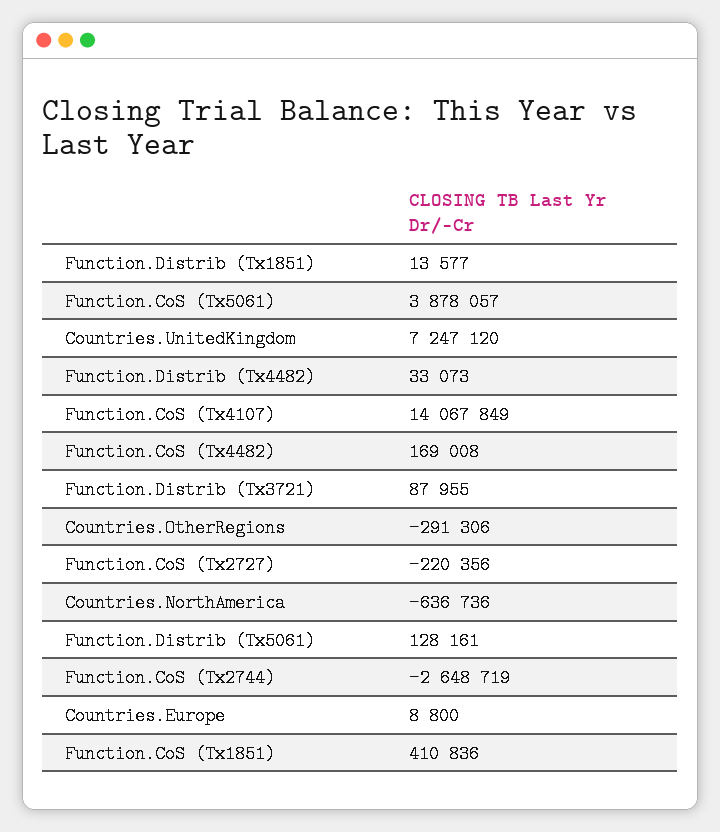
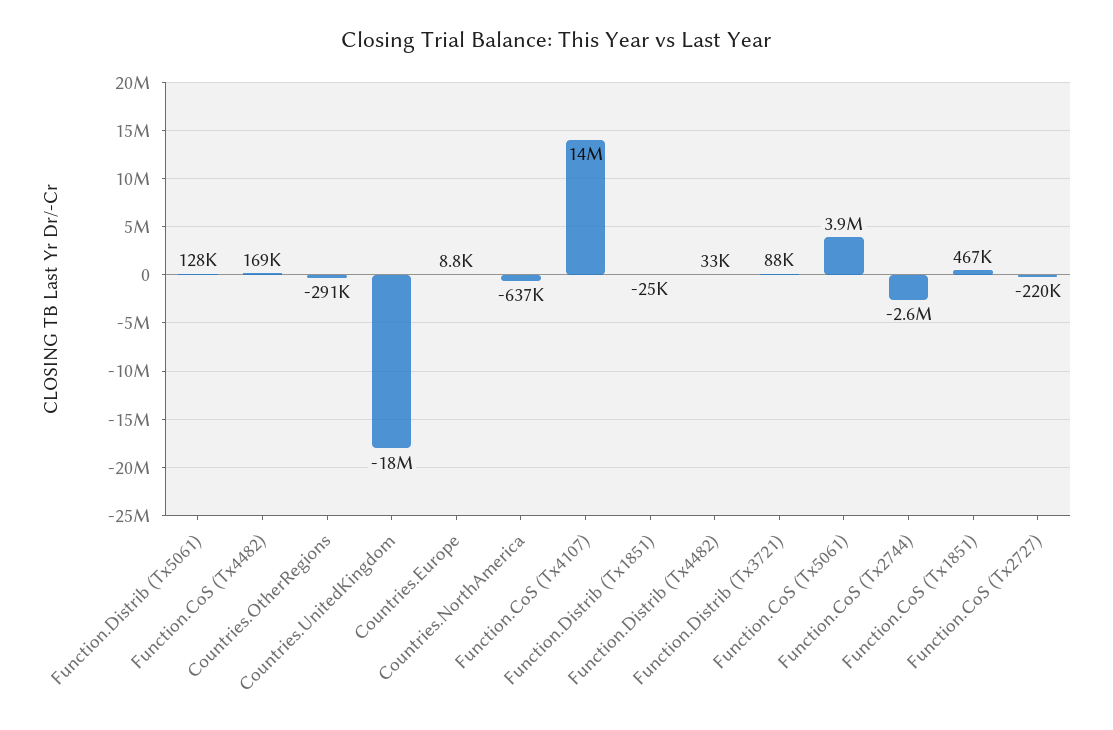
  {
-   "Function.Distrib (Tx1851)": 13577,
+   "Function.Distrib (Tx1851)": -25000,
    "Function.CoS (Tx5061)": 3878057,
-   "Countries.UnitedKingdom": 7247120,
+   "Countries.UnitedKingdom": -18000000,
    "Function.Distrib (Tx4482)": 33073,
    "Function.CoS (Tx4107)": 14067849,
    "Function.CoS (Tx4482)": 169008,
    "Function.Distrib (Tx3721)": 87955,
    "Countries.OtherRegions": -291306,
    "Function.CoS (Tx2727)": -220356,
    "Countries.NorthAmerica": -636736,
    "Function.Distrib (Tx5061)": 128161,
    "Function.CoS (Tx2744)": -2648719,
    "Countries.Europe": 8800,
-   "Function.CoS (Tx1851)": 410836
+   "Function.CoS (Tx1851)": 467000
  }

